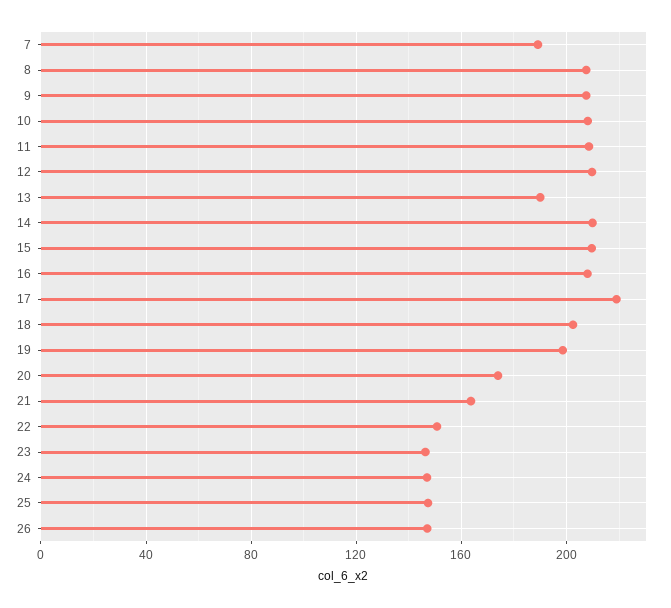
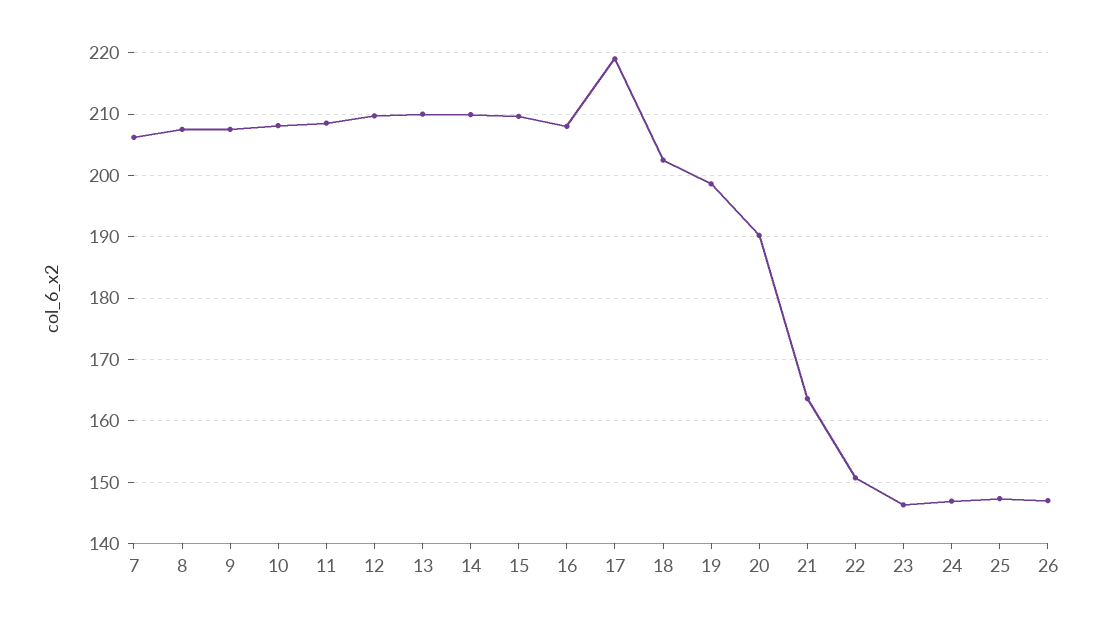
  {
-   "7": 190,
+   "7": 206,
    "8": 208,
    "9": 208,
    "10": 208,
    "11": 209,
    "12": 210,
-   "13": 190,
+   "13": 210,
    "14": 210,
    "15": 210,
    "16": 208,
    "17": 219,
    "18": 203,
    "19": 199,
-   "20": 175,
+   "20": 190,
    "21": 164,
    "22": 151,
    "23": 146,
    "24": 147,
    "25": 147,
    "26": 147
  }

